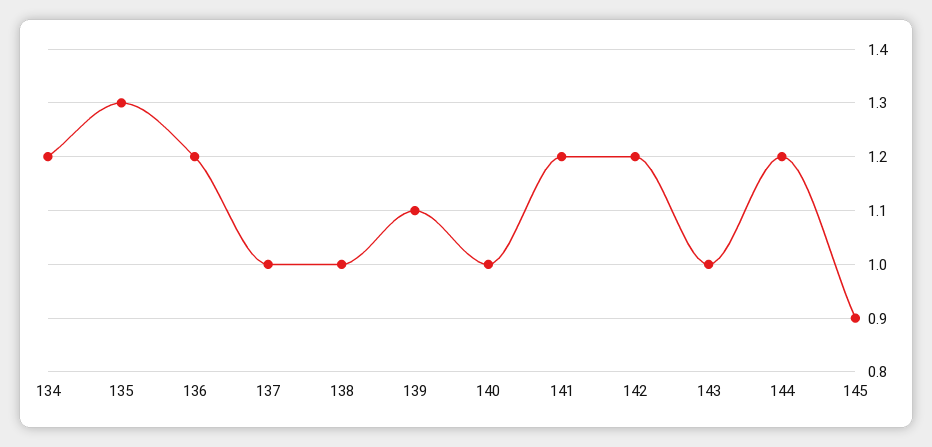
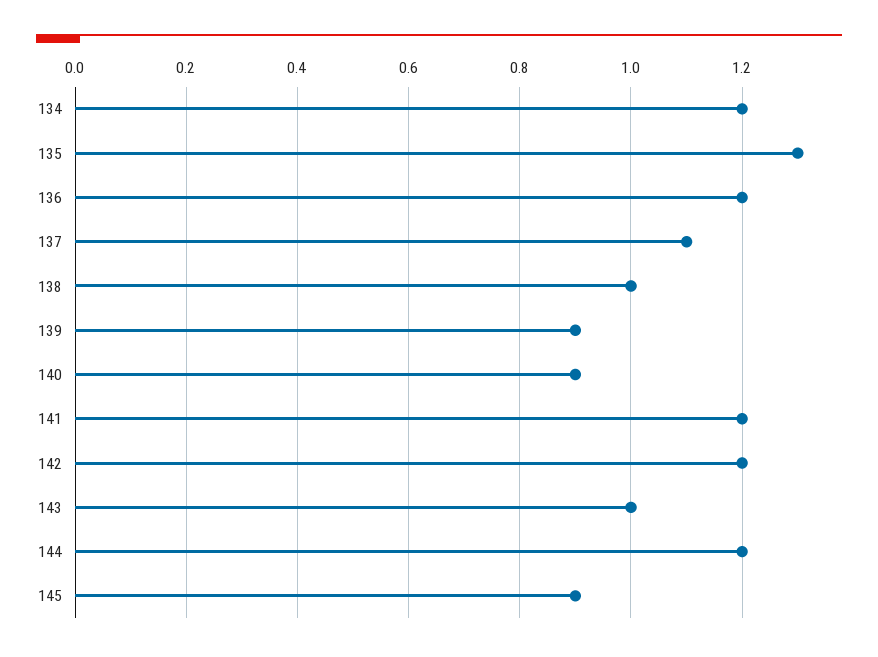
  {
    "134": 1.2,
    "135": 1.3,
    "136": 1.2,
-   "137": 1,
+   "137": 1.1,
    "138": 1,
-   "139": 1.1,
+   "139": 0.9,
-   "140": 1,
+   "140": 0.9,
    "141": 1.2,
    "142": 1.2,
    "143": 1,
    "144": 1.2,
    "145": 0.9
  }

